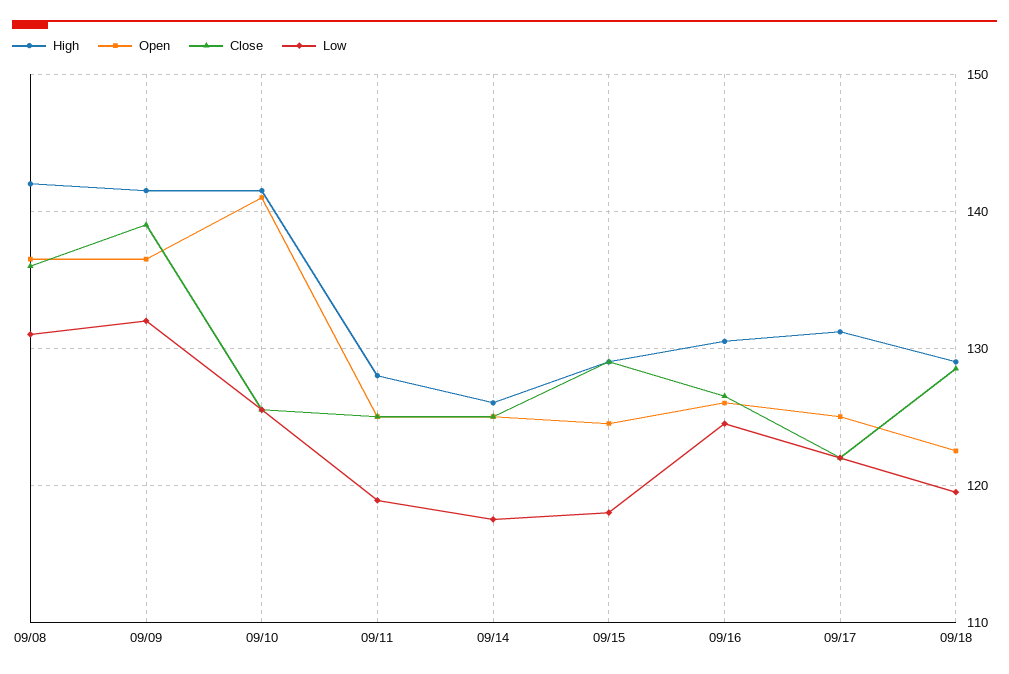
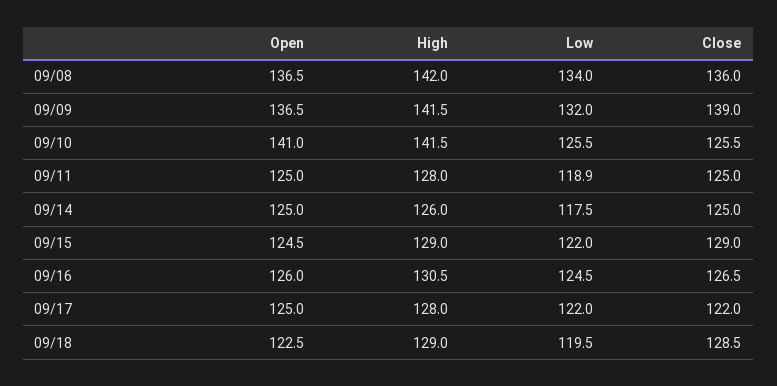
  {
    "High": {
      "09/08": 142,
      "09/09": 141.5,
      "09/10": 141.5,
      "09/11": 128,
      "09/14": 126,
      "09/15": 129,
      "09/16": 130.5,
-     "09/17": 131,
+     "09/17": 128,
      "09/18": 129
    },
    "Open": {
      "09/08": 136.5,
      "09/09": 136.5,
      "09/10": 141,
      "09/11": 125,
      "09/14": 125,
      "09/15": 124.5,
      "09/16": 126,
      "09/17": 125,
      "09/18": 122.5
    },
    "Close": {
      "09/08": 136,
      "09/09": 139,
      "09/10": 125.5,
      "09/11": 125,
      "09/14": 125,
      "09/15": 129,
      "09/16": 126.5,
      "09/17": 122,
      "09/18": 128.5
    },
    "Low": {
-     "09/08": 131,
+     "09/08": 134,
      "09/09": 132,
      "09/10": 125.5,
      "09/11": 118.9,
      "09/14": 117.5,
-     "09/15": 118,
+     "09/15": 122,
      "09/16": 124.5,
      "09/17": 122,
      "09/18": 119.5
    }
  }

